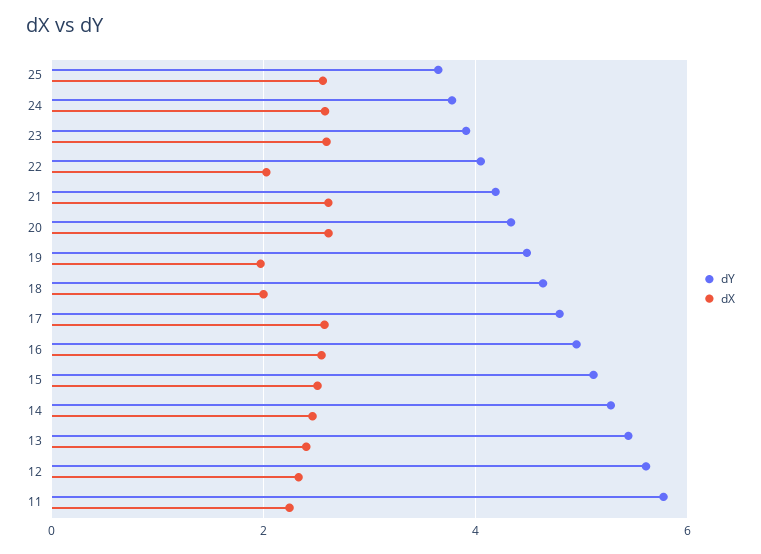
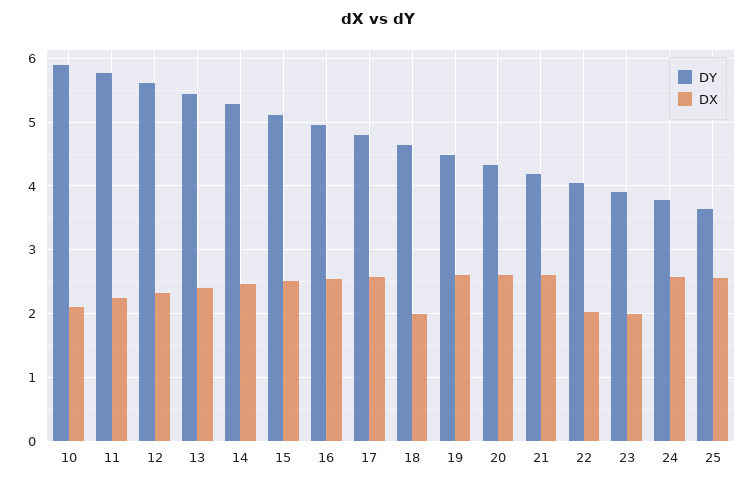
  {
    "dY": {
      "25": 3.6,
      "24": 3.8,
      "23": 3.9,
      "22": 4,
      "21": 4.2,
      "20": 4.3,
      "19": 4.5,
      "18": 4.6,
      "17": 4.8,
      "16": 5,
      "15": 5.1,
      "14": 5.3,
      "13": 5.4,
      "12": 5.6,
-     "11": 5.8
+     "11": 5.8,
+     "10": 5.9
    },
    "dX": {
      "25": 2.6,
      "24": 2.6,
-     "23": 2.6,
+     "23": 2,
      "22": 2,
      "21": 2.6,
      "20": 2.6,
-     "19": 2,
+     "19": 2.6,
      "18": 2,
      "17": 2.6,
      "16": 2.5,
      "15": 2.5,
      "14": 2.5,
      "13": 2.4,
      "12": 2.3,
-     "11": 2.2
+     "11": 2.2,
+     "10": 2.1
    }
  }

